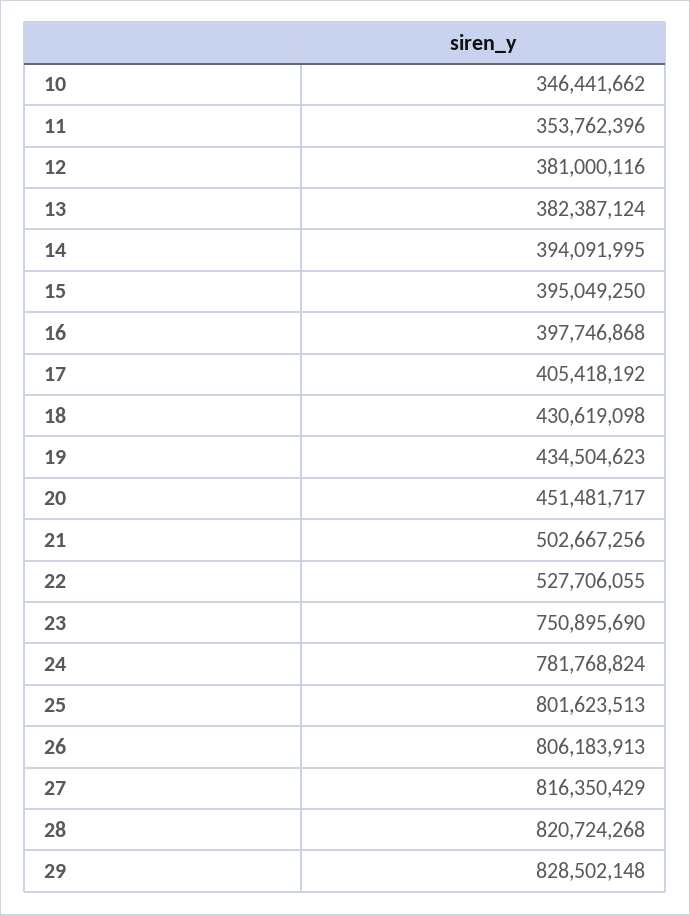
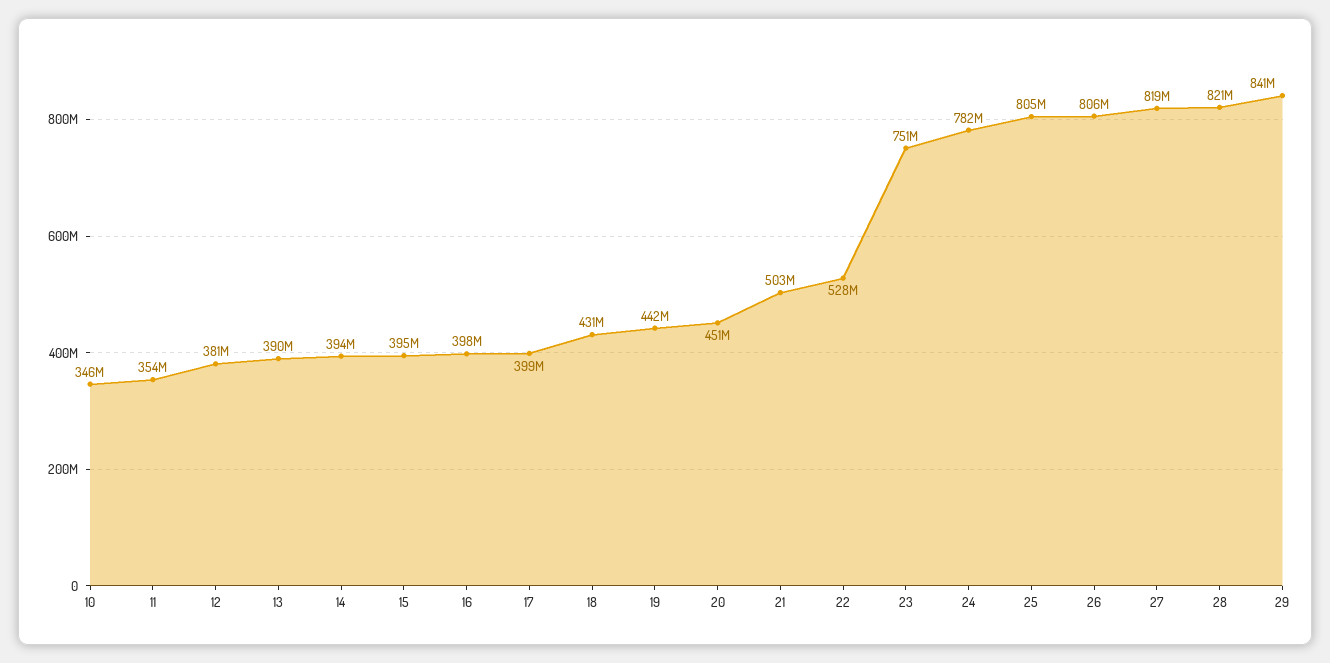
  {
    "10": 346441662,
    "11": 353762396,
    "12": 381000116,
-   "13": 382387124,
+   "13": 390000000,
    "14": 394091995,
    "15": 395049250,
    "16": 397746868,
-   "17": 405418192,
+   "17": 399000000,
    "18": 430619098,
-   "19": 434504623,
+   "19": 442000000,
    "20": 451481717,
    "21": 502667256,
    "22": 527706055,
    "23": 750895690,
    "24": 781768824,
-   "25": 801623513,
+   "25": 805000000,
    "26": 806183913,
-   "27": 816350429,
+   "27": 819000000,
    "28": 820724268,
-   "29": 828502148
+   "29": 841000000
  }

